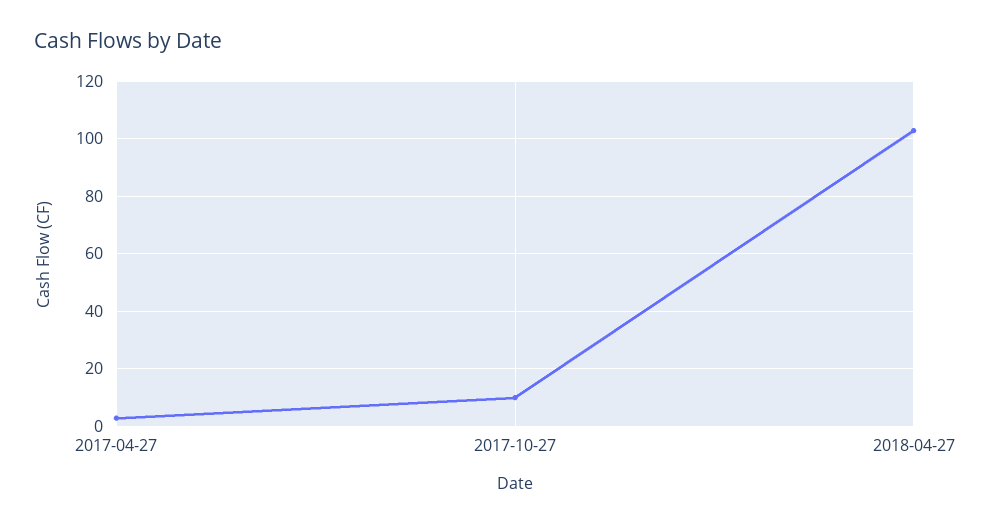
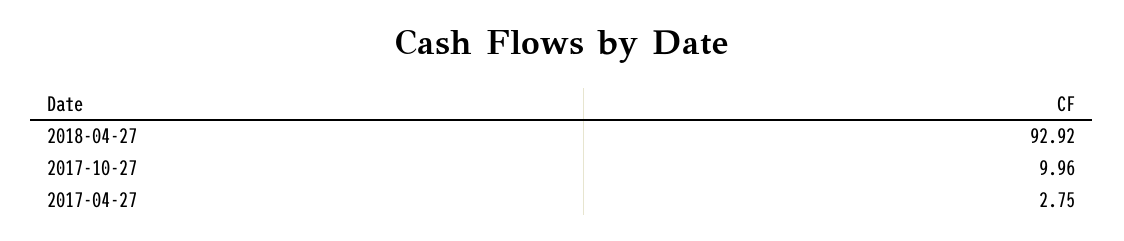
  {
    "2017-04-27": 2.75,
    "2017-10-27": 9.96,
-   "2018-04-27": 102.5
+   "2018-04-27": 92.92
  }

